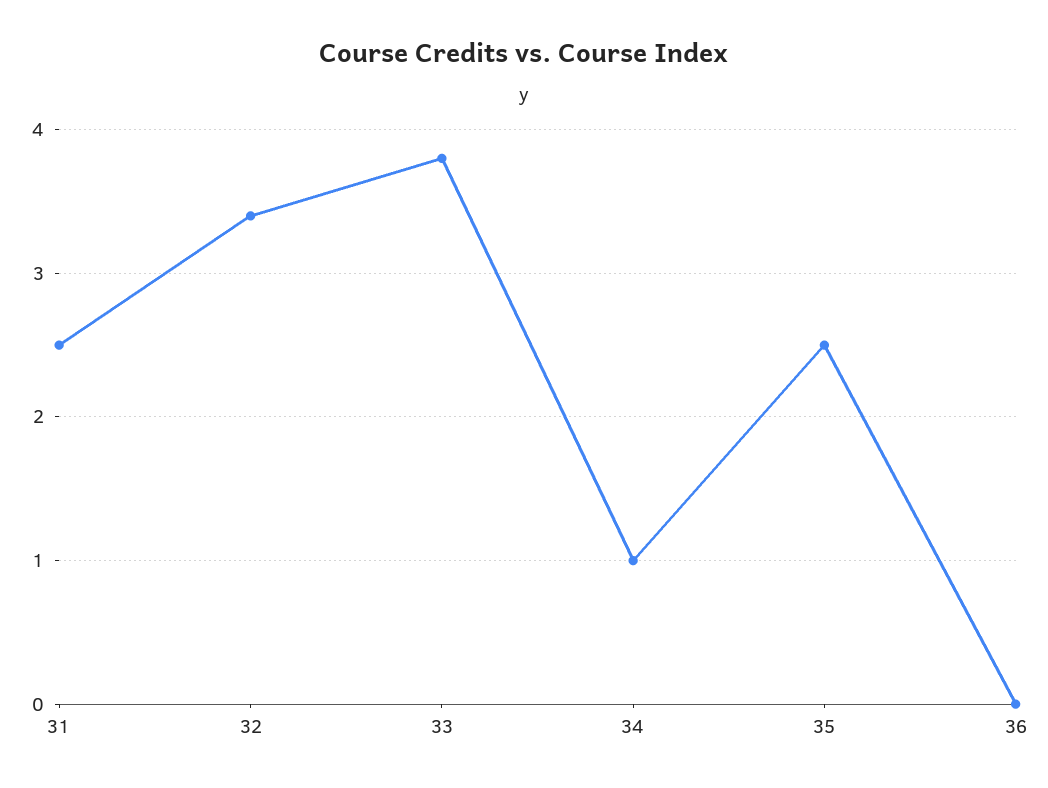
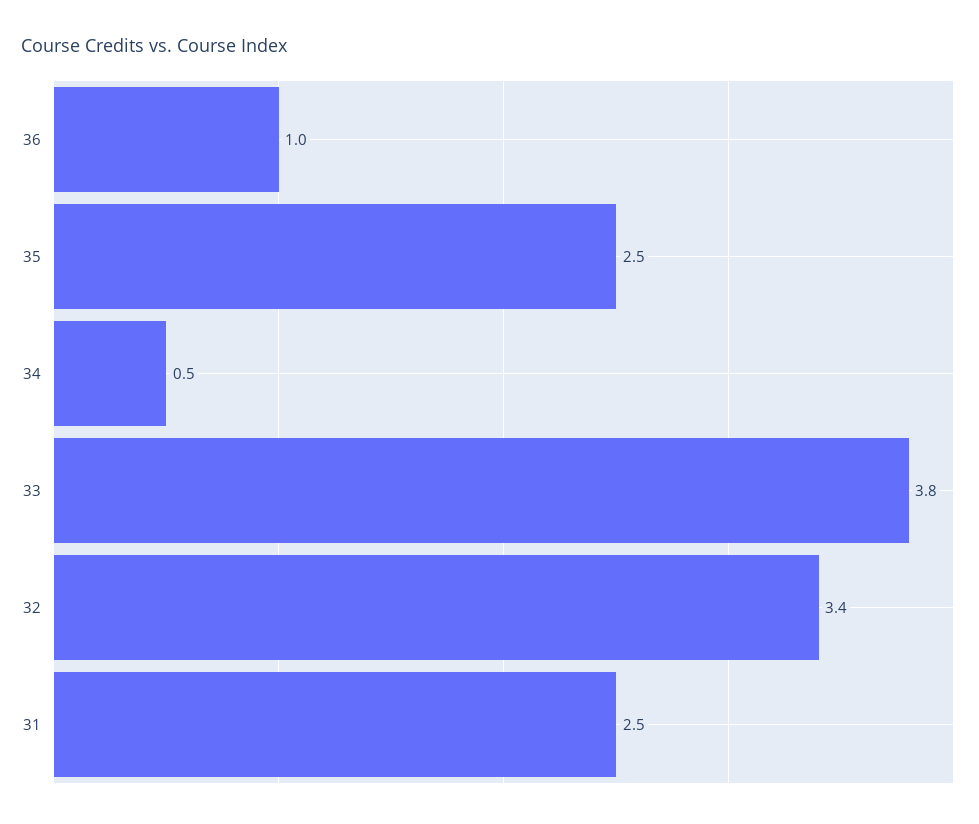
  {
    "31": 2.5,
    "32": 3.4,
    "33": 3.8,
-   "34": 1,
+   "34": 0.5,
    "35": 2.5,
-   "36": 0
+   "36": 1
  }

